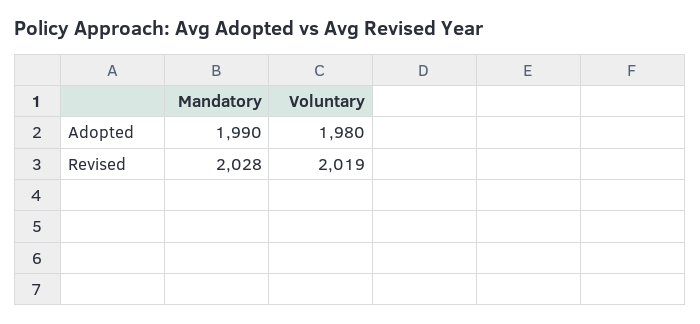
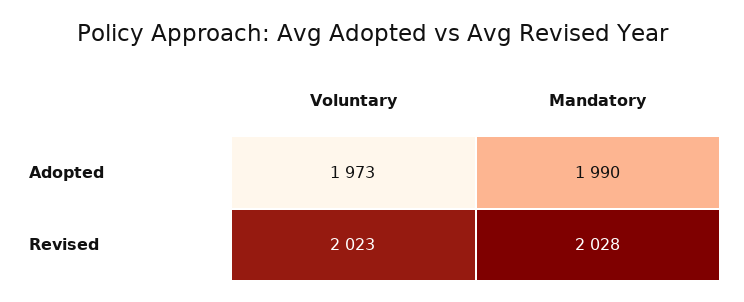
  {
    "Mandatory": {
      "Adopted": 1990,
      "Revised": 2028
    },
    "Voluntary": {
-     "Adopted": 1980,
+     "Adopted": 1973,
-     "Revised": 2019
+     "Revised": 2023
    }
  }

